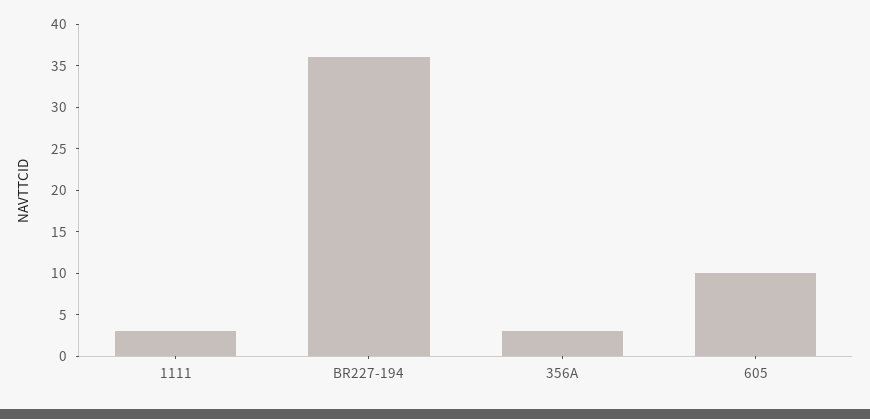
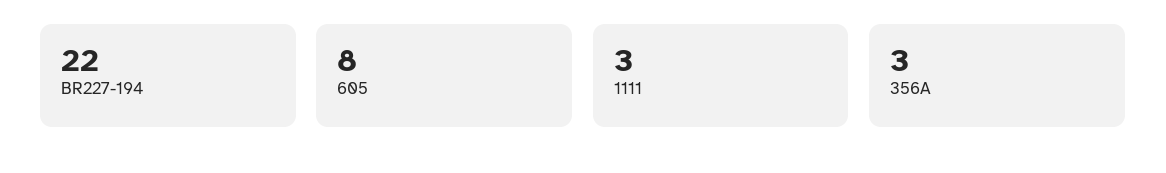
  {
    "1111": 3,
-   "BR227-194": 36,
+   "BR227-194": 22,
    "356A": 3,
-   "605": 10
+   "605": 8
  }

